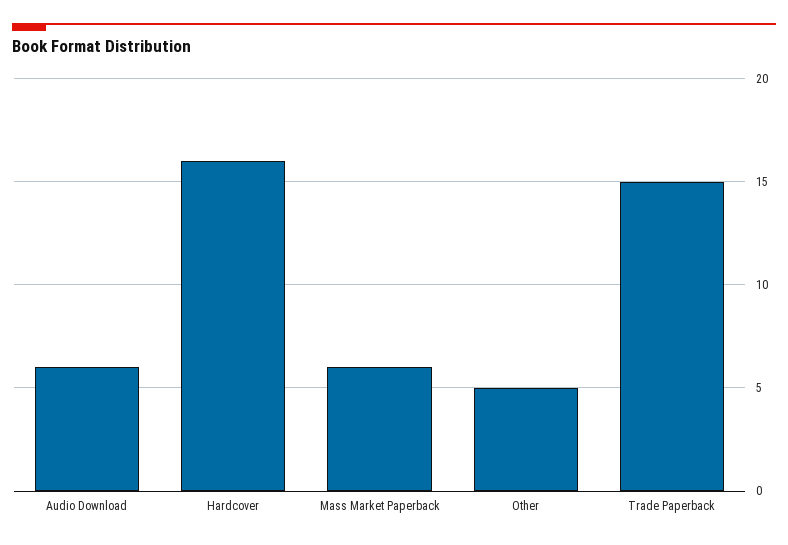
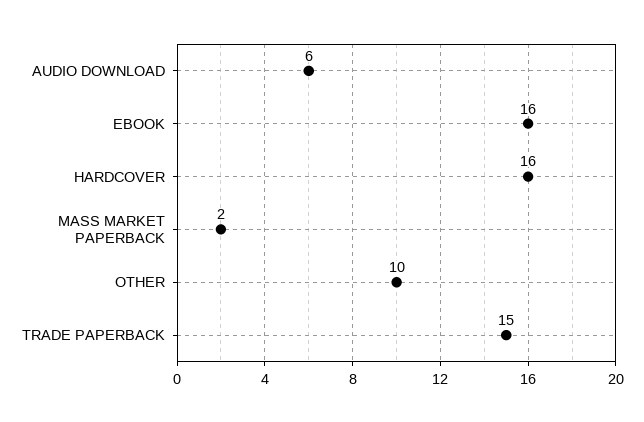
  {
    "Audio Download": 6,
    "Hardcover": 16,
-   "Mass Market Paperback": 6,
+   "Mass Market Paperback": 2,
-   "Other": 5,
+   "Other": 10,
-   "Trade Paperback": 15
+   "Trade Paperback": 15,
+   "EBOOK": 16
  }

